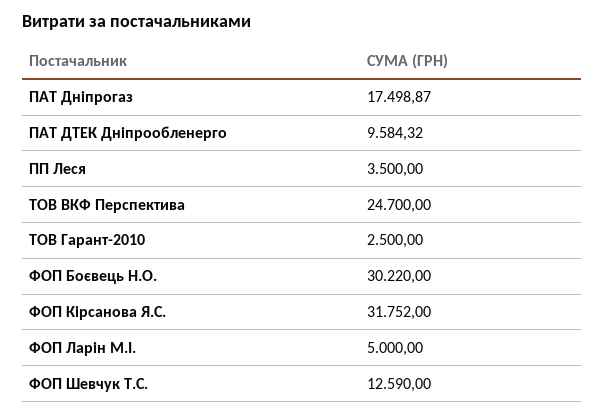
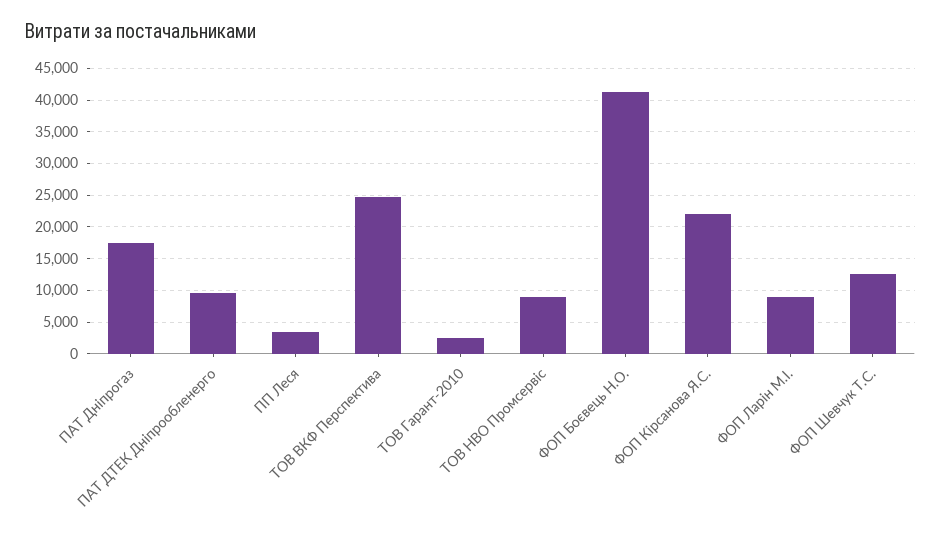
  {
    "ПАТ Дніпрогаз": 17498.87,
    "ПАТ ДТЕК Дніпрообленерго": 9584.32,
    "ПП Леся": 3500,
    "ТОВ ВКФ Перспектива": 24700,
    "ТОВ Гарант-2010": 2500,
-   "ФОП Боєвець Н.О.": 30220,
+   "ФОП Боєвець Н.О.": 41000,
-   "ФОП Кірсанова Я.С.": 31752,
+   "ФОП Кірсанова Я.С.": 22000,
-   "ФОП Ларін М.І.": 5000,
+   "ФОП Ларін М.І.": 9000,
-   "ФОП Шевчук Т.С.": 12590
+   "ФОП Шевчук Т.С.": 12590,
+   "ТОВ НВО Промсервіс": 9000
  }

